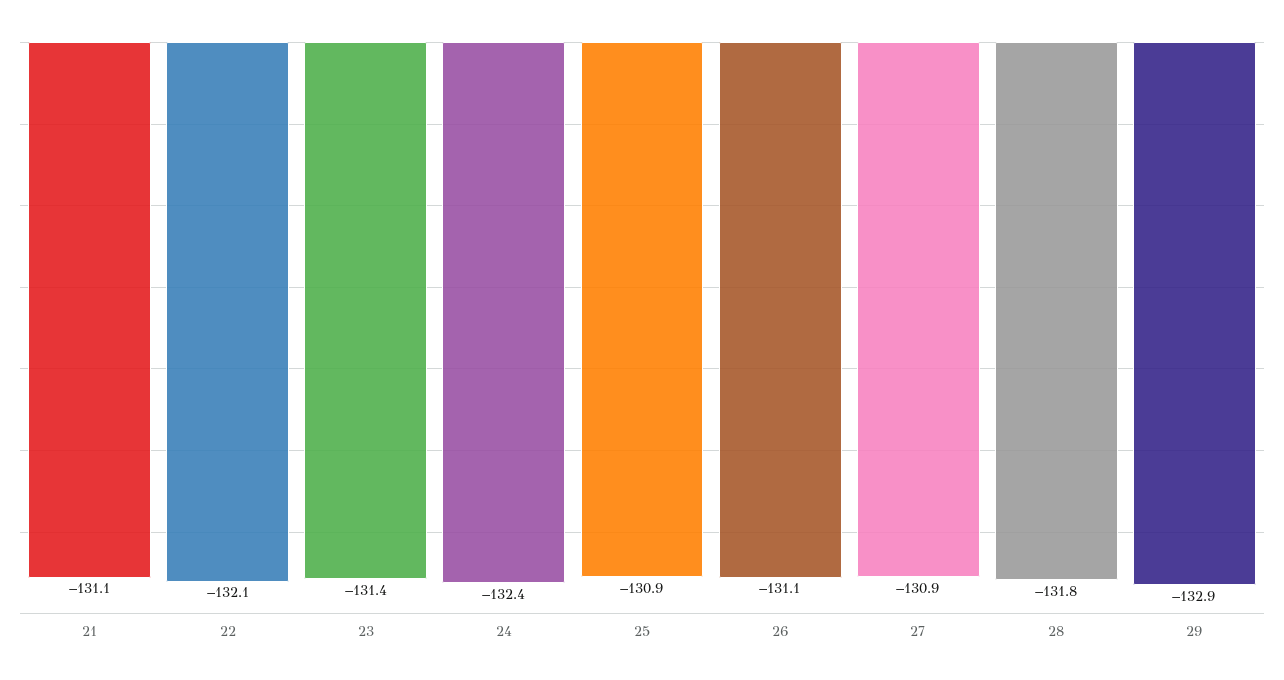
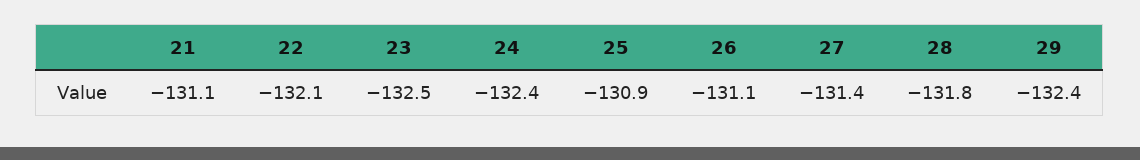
  {
    "21": -131.1,
    "22": -132.1,
-   "23": -131.4,
+   "23": -132.5,
    "24": -132.4,
    "25": -130.9,
    "26": -131.1,
-   "27": -130.9,
+   "27": -131.4,
    "28": -131.8,
-   "29": -132.9
+   "29": -132.4
  }

